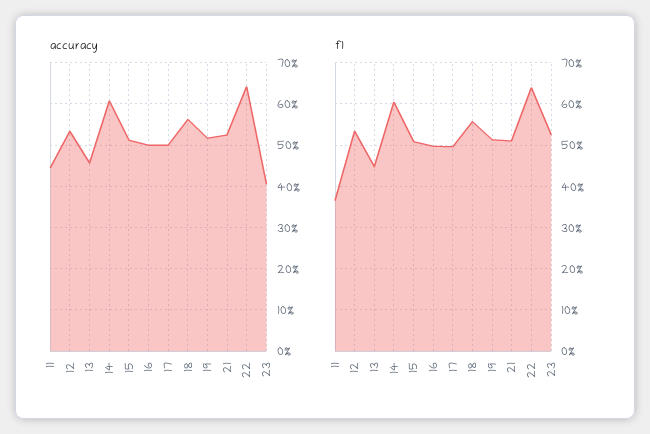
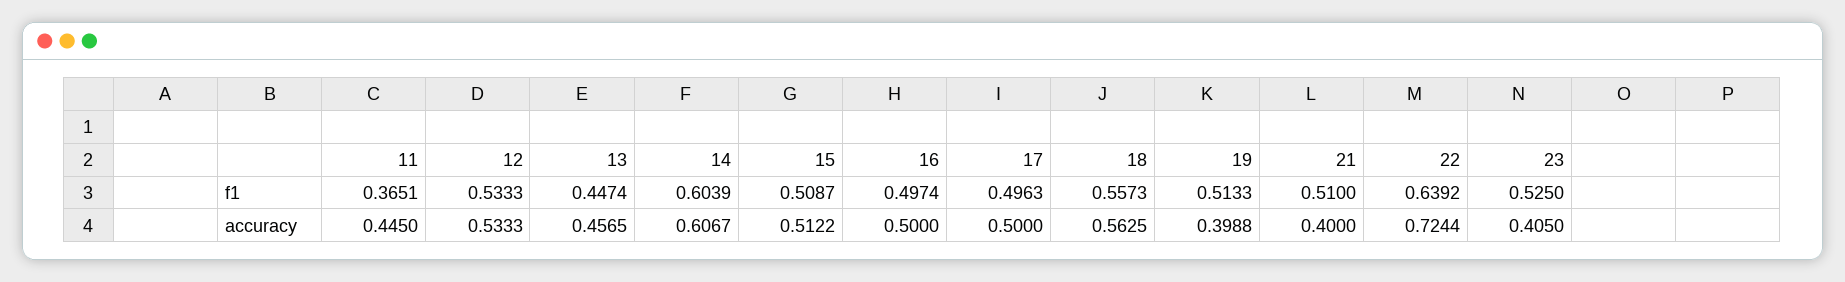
  {
    "accuracy": {
      "11": 0.445,
      "12": 0.5333,
      "13": 0.4565,
      "14": 0.6067,
      "15": 0.5122,
      "16": 0.5,
      "17": 0.5,
      "18": 0.5625,
-     "19": 0.52,
+     "19": 0.3988,
-     "21": 0.52,
+     "21": 0.4,
-     "22": 0.64,
+     "22": 0.7244,
      "23": 0.405
    },
    "f1": {
      "11": 0.3651,
      "12": 0.5333,
      "13": 0.4474,
      "14": 0.6039,
      "15": 0.5087,
      "16": 0.4974,
      "17": 0.4963,
      "18": 0.5573,
      "19": 0.5133,
      "21": 0.51,
      "22": 0.6392,
      "23": 0.525
    }
  }

